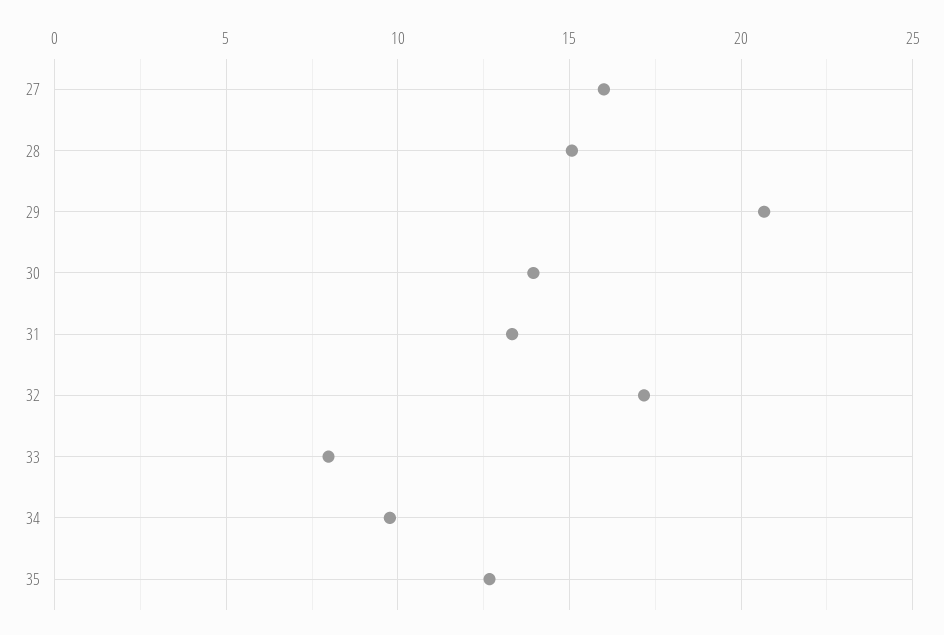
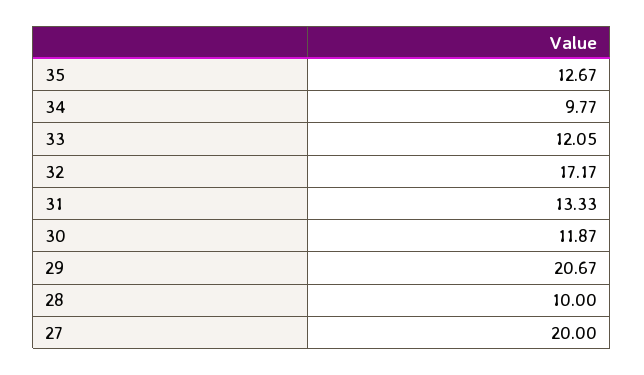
  {
-   "27": 16,
+   "27": 20,
-   "28": 15,
+   "28": 10,
    "29": 20.67,
-   "30": 14,
+   "30": 11.87,
    "31": 13.33,
    "32": 17.17,
-   "33": 8,
+   "33": 12.05,
    "34": 9.77,
    "35": 12.67
  }

